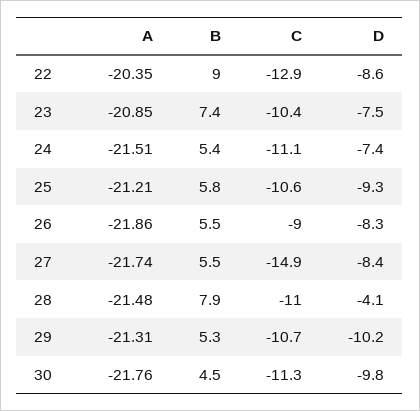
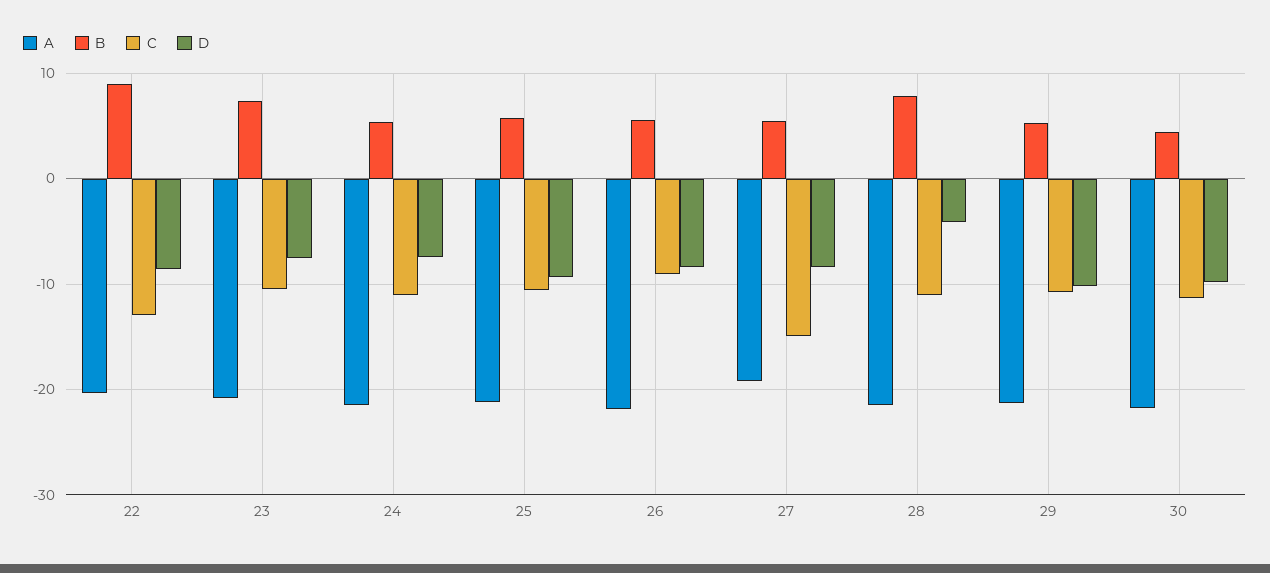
  {
    "A": {
      "22": -20.35,
      "23": -20.85,
      "24": -21.51,
      "25": -21.21,
      "26": -21.86,
-     "27": -21.74,
+     "27": -19,
      "28": -21.48,
      "29": -21.31,
      "30": -21.76
    },
    "B": {
      "22": 9,
      "23": 7.4,
      "24": 5.4,
      "25": 5.8,
      "26": 5.5,
      "27": 5.5,
      "28": 7.9,
      "29": 5.3,
      "30": 4.5
    },
    "C": {
      "22": -12.9,
      "23": -10.4,
      "24": -11.1,
      "25": -10.6,
      "26": -9,
      "27": -14.9,
      "28": -11,
      "29": -10.7,
      "30": -11.3
    },
    "D": {
      "22": -8.6,
      "23": -7.5,
      "24": -7.4,
      "25": -9.3,
      "26": -8.3,
      "27": -8.4,
      "28": -4.1,
      "29": -10.2,
      "30": -9.8
    }
  }

